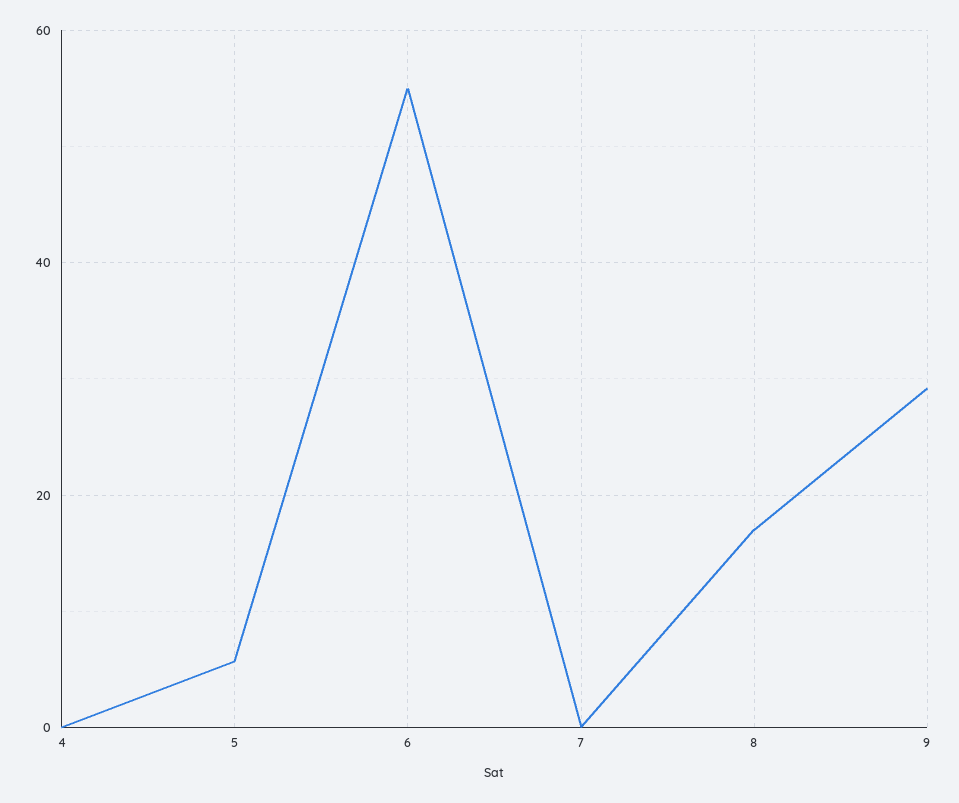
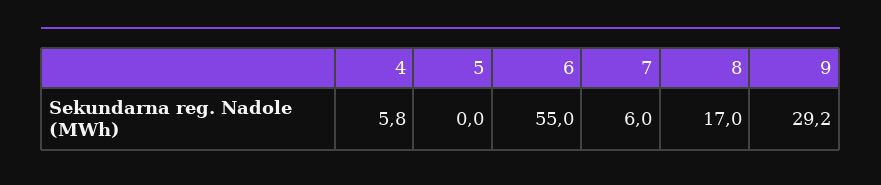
  {
-   "4": 0,
+   "4": 5.8,
-   "5": 6,
+   "5": 0,
    "6": 55,
-   "7": 0,
+   "7": 6,
    "8": 17,
    "9": 29.2
  }

